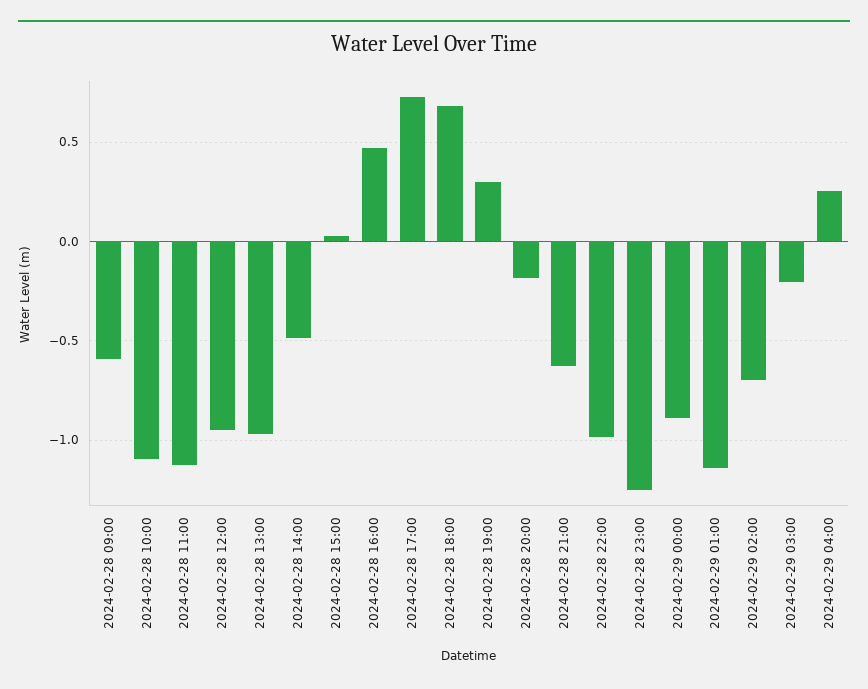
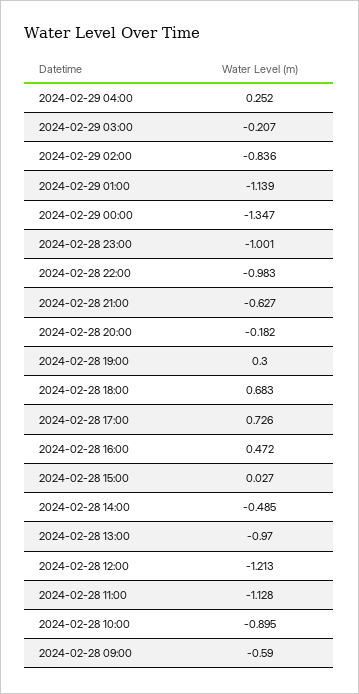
  {
    "2024-02-28 09:00": -0.59,
-   "2024-02-28 10:00": -1.1,
+   "2024-02-28 10:00": -0.895,
    "2024-02-28 11:00": -1.128,
-   "2024-02-28 12:00": -0.95,
+   "2024-02-28 12:00": -1.213,
    "2024-02-28 13:00": -0.97,
    "2024-02-28 14:00": -0.485,
    "2024-02-28 15:00": 0.027,
    "2024-02-28 16:00": 0.472,
    "2024-02-28 17:00": 0.726,
    "2024-02-28 18:00": 0.683,
    "2024-02-28 19:00": 0.3,
    "2024-02-28 20:00": -0.182,
    "2024-02-28 21:00": -0.627,
    "2024-02-28 22:00": -0.983,
-   "2024-02-28 23:00": -1.25,
+   "2024-02-28 23:00": -1.001,
-   "2024-02-29 00:00": -0.9,
+   "2024-02-29 00:00": -1.347,
    "2024-02-29 01:00": -1.139,
-   "2024-02-29 02:00": -0.7,
+   "2024-02-29 02:00": -0.836,
    "2024-02-29 03:00": -0.207,
    "2024-02-29 04:00": 0.252
  }

